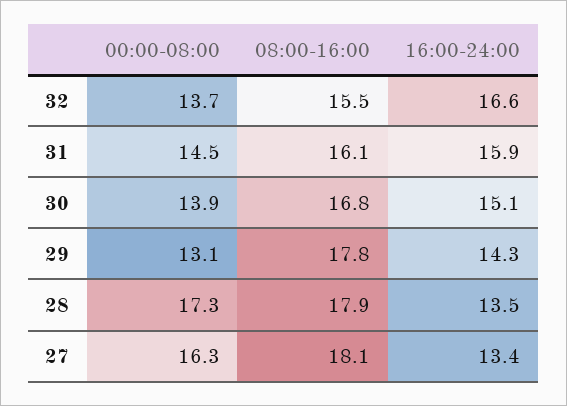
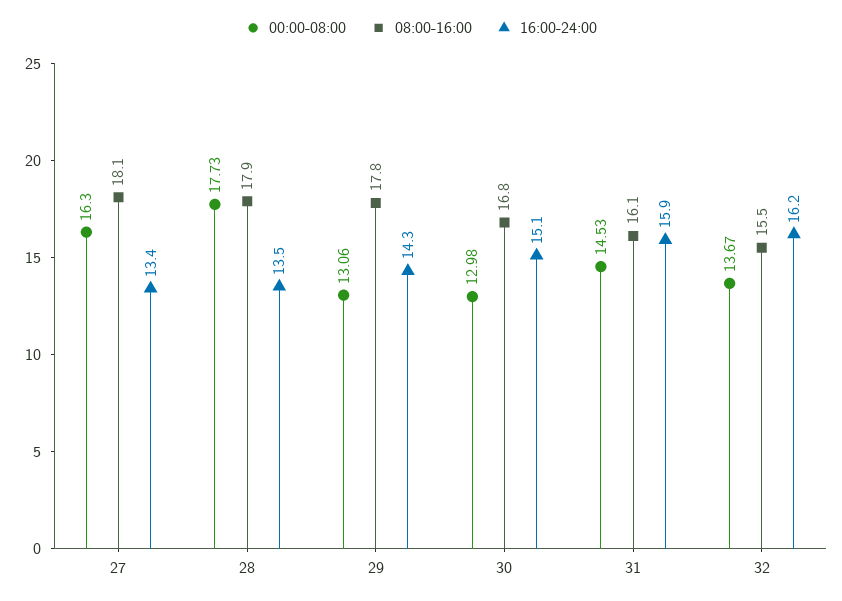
  {
    "00:00-08:00": {
      "32": 13.67,
      "31": 14.53,
-     "30": 13.9,
+     "30": 12.98,
      "29": 13.06,
-     "28": 17.3,
+     "28": 17.73,
      "27": 16.3
    },
    "08:00-16:00": {
      "32": 15.5,
      "31": 16.1,
      "30": 16.8,
      "29": 17.8,
      "28": 17.9,
      "27": 18.1
    },
    "16:00-24:00": {
-     "32": 16.6,
+     "32": 16.2,
      "31": 15.9,
      "30": 15.1,
      "29": 14.3,
      "28": 13.5,
      "27": 13.4
    }
  }

